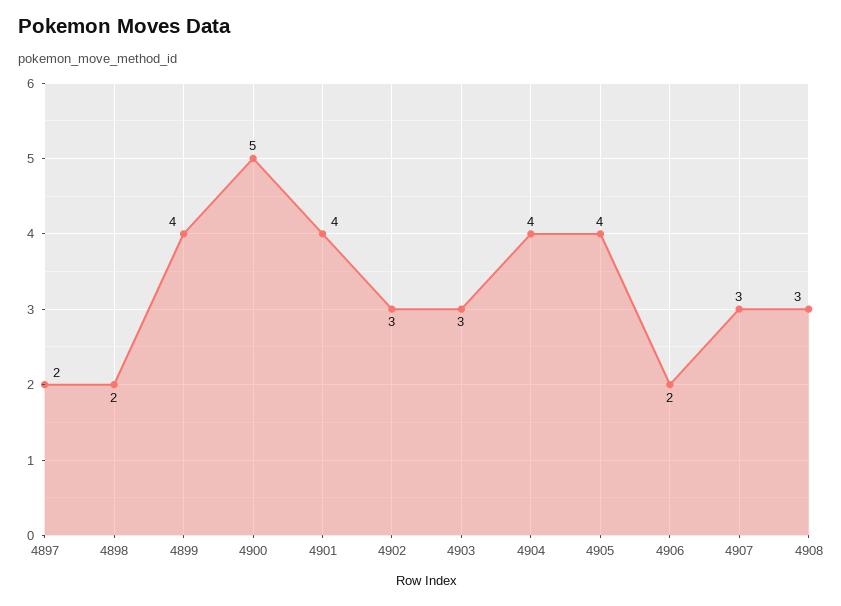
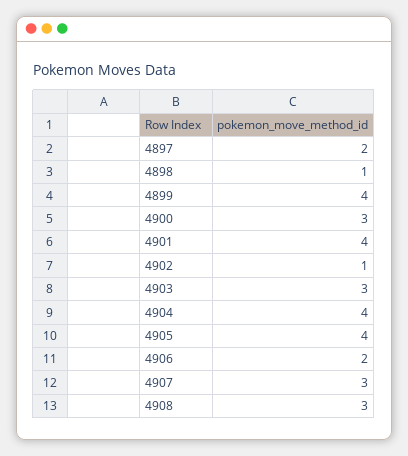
  {
    "4897": 2,
-   "4898": 2,
+   "4898": 1,
    "4899": 4,
-   "4900": 5,
+   "4900": 3,
    "4901": 4,
-   "4902": 3,
+   "4902": 1,
    "4903": 3,
    "4904": 4,
    "4905": 4,
    "4906": 2,
    "4907": 3,
    "4908": 3
  }

